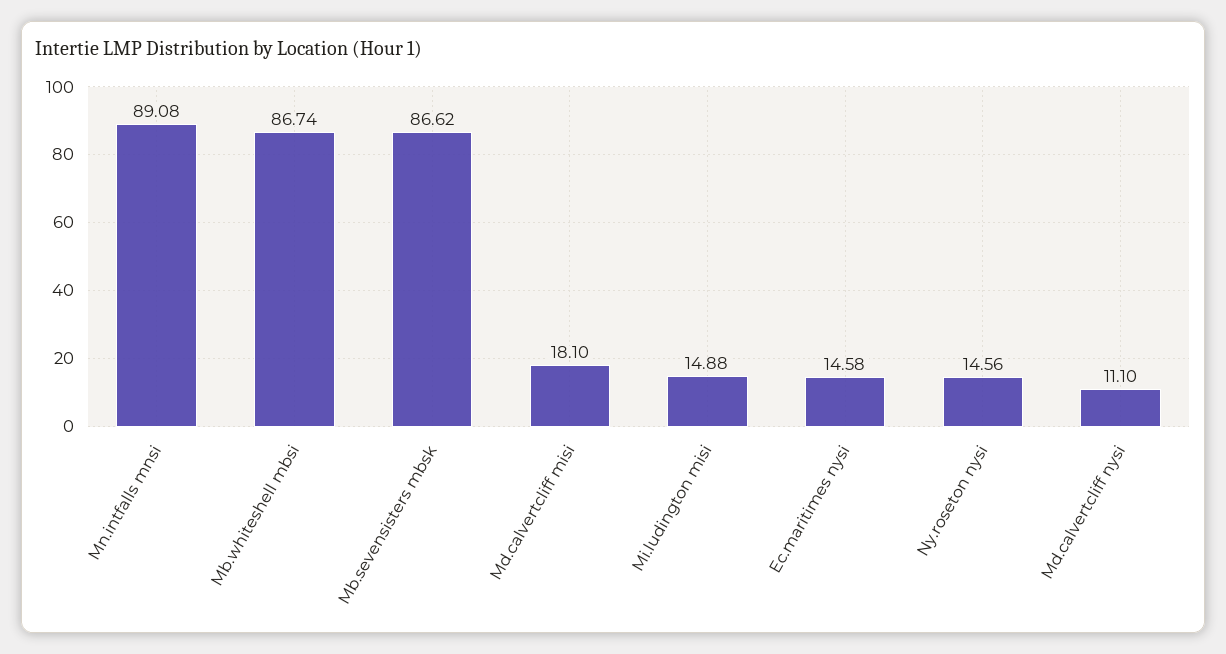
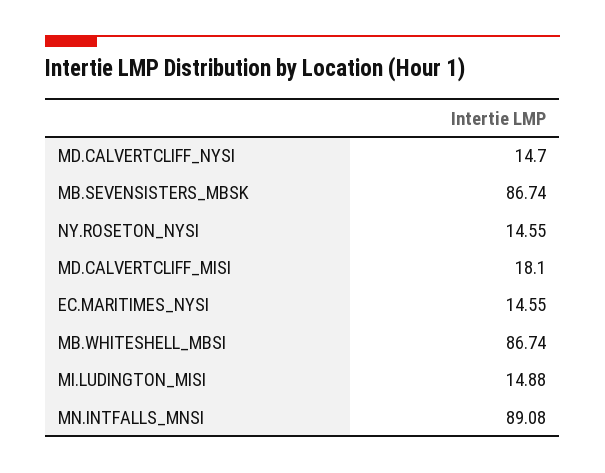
  {
    "Mn.intfalls mnsi": 89.08,
    "Mb.whiteshell mbsi": 86.74,
-   "Mb.sevensisters mbsk": 86.62,
+   "Mb.sevensisters mbsk": 86.74,
    "Md.calvertcliff misi": 18.1,
    "Mi.ludington misi": 14.88,
-   "Ec.maritimes nysi": 14.58,
+   "Ec.maritimes nysi": 14.55,
-   "Ny.roseton nysi": 14.56,
+   "Ny.roseton nysi": 14.55,
-   "Md.calvertcliff nysi": 11.1
+   "Md.calvertcliff nysi": 14.7
  }

